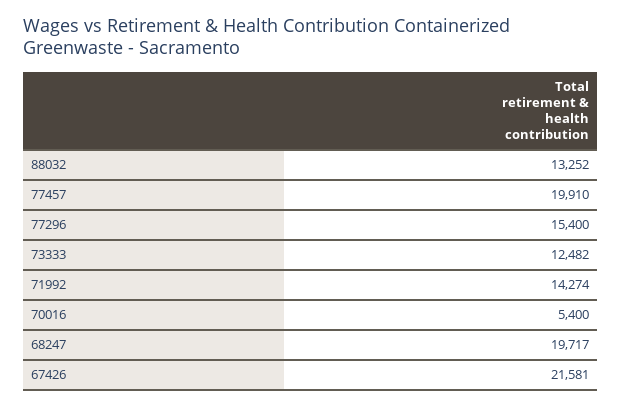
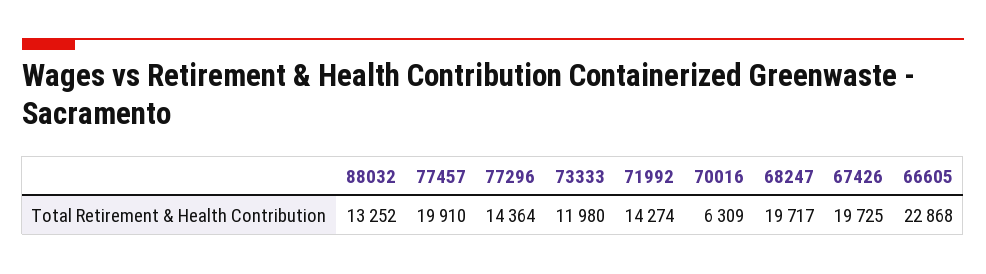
  {
    "88032": 13252,
    "77457": 19910,
-   "77296": 15400,
+   "77296": 14364,
-   "73333": 12482,
+   "73333": 11980,
    "71992": 14274,
-   "70016": 5400,
+   "70016": 6309,
    "68247": 19717,
-   "67426": 21581
+   "67426": 19725,
+   "66605": 22868
  }

